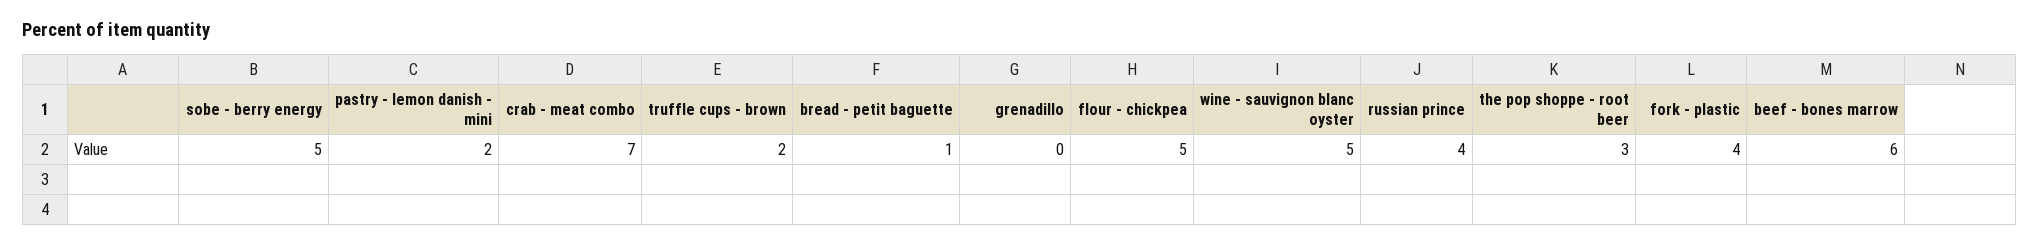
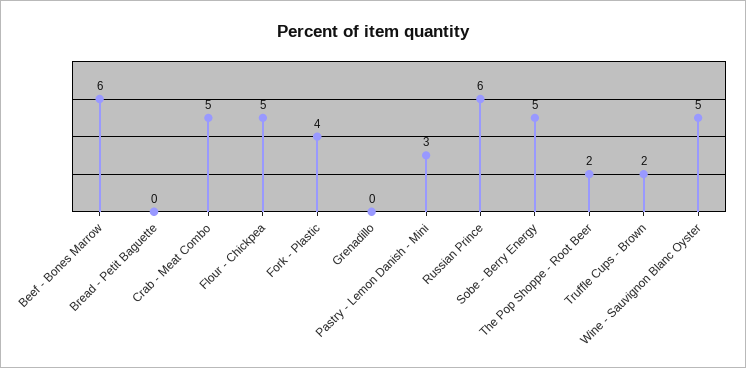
  {
    "sobe - berry energy": 5,
-   "pastry - lemon danish - mini": 2,
+   "pastry - lemon danish - mini": 3,
-   "crab - meat combo": 7,
+   "crab - meat combo": 5,
    "truffle cups - brown": 2,
-   "bread - petit baguette": 1,
+   "bread - petit baguette": 0,
    "grenadillo": 0,
    "flour - chickpea": 5,
    "wine - sauvignon blanc oyster": 5,
-   "russian prince": 4,
+   "russian prince": 6,
-   "the pop shoppe - root beer": 3,
+   "the pop shoppe - root beer": 2,
    "fork - plastic": 4,
    "beef - bones marrow": 6
  }

